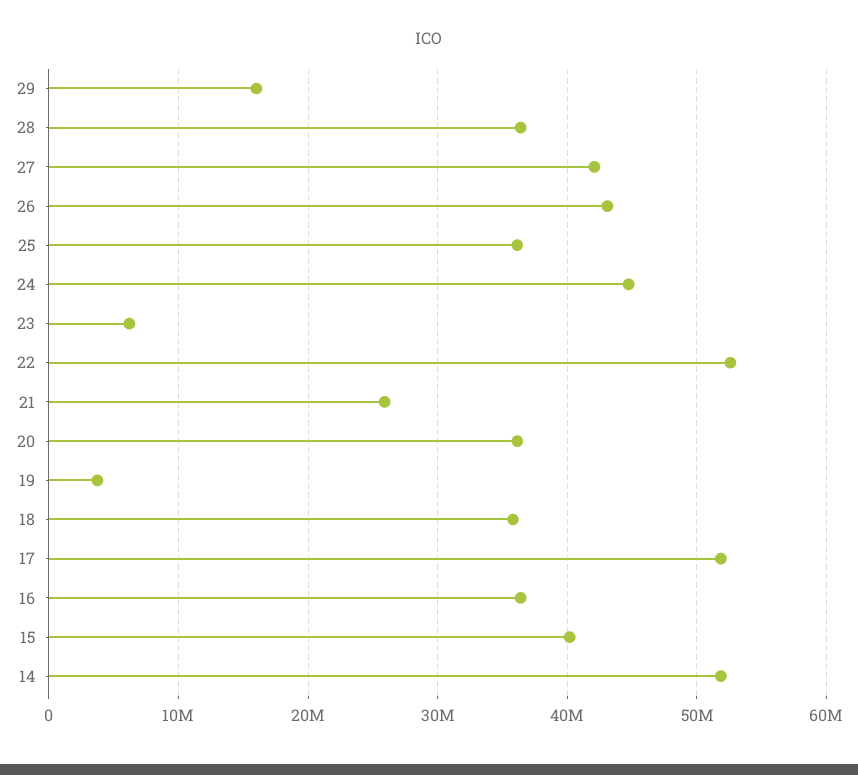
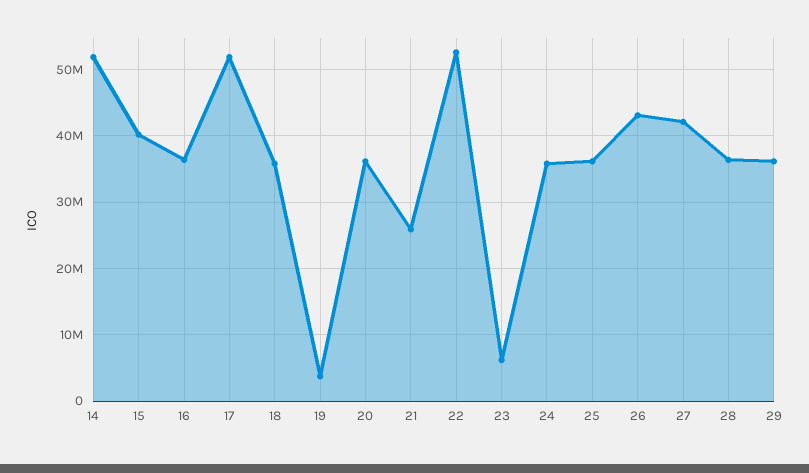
  {
-   "29": 16000000,
+   "29": 36000000,
    "28": 36000000,
    "27": 42000000,
    "26": 43000000,
    "25": 36000000,
-   "24": 45000000,
+   "24": 36000000,
    "23": 6000000,
    "22": 53000000,
    "21": 26000000,
    "20": 36000000,
    "19": 4000000,
    "18": 36000000,
    "17": 52000000,
    "16": 36000000,
    "15": 40000000,
    "14": 52000000
  }

